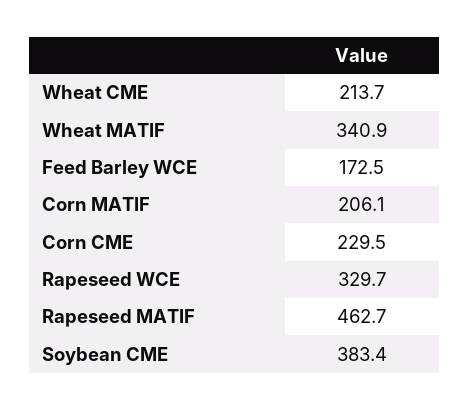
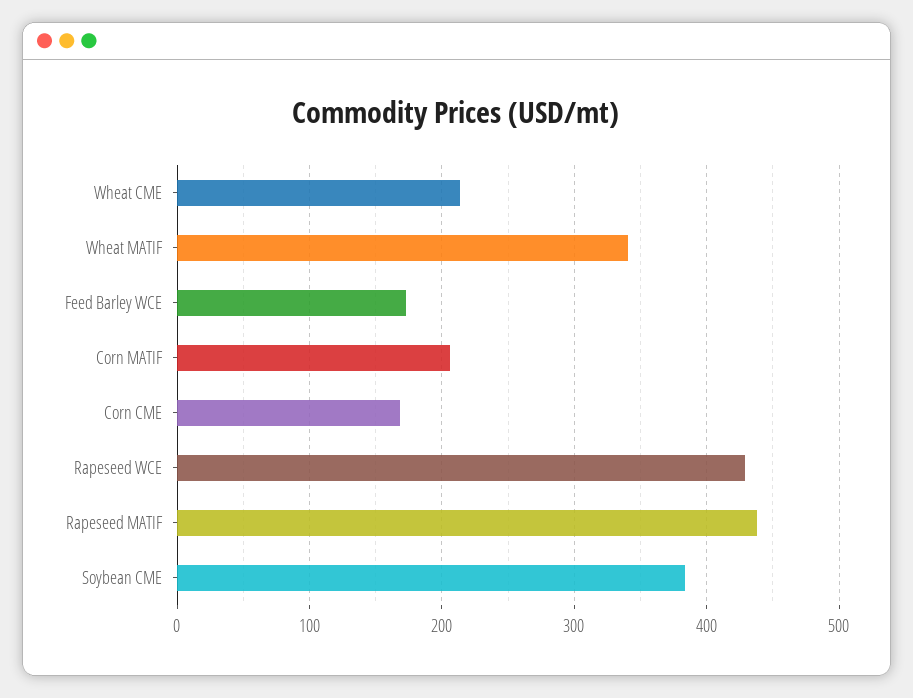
  {
    "Wheat CME": 213.7,
    "Wheat MATIF": 340.9,
    "Feed Barley WCE": 172.5,
    "Corn MATIF": 206.1,
-   "Corn CME": 229.5,
+   "Corn CME": 170,
-   "Rapeseed WCE": 329.7,
+   "Rapeseed WCE": 430,
-   "Rapeseed MATIF": 462.7,
+   "Rapeseed MATIF": 440,
    "Soybean CME": 383.4
  }

